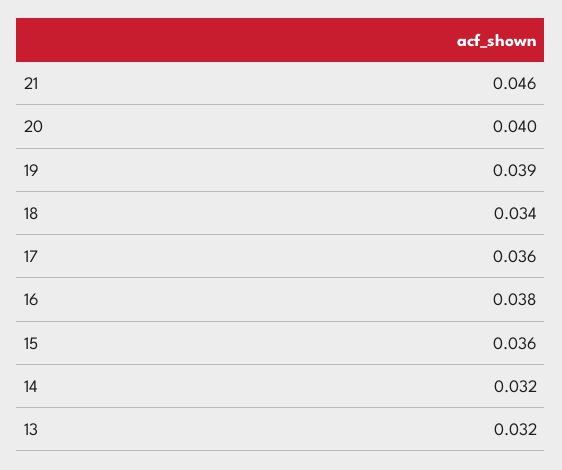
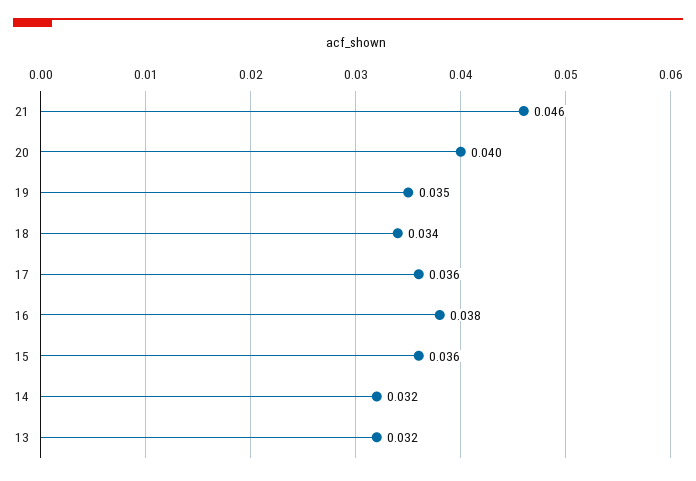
  {
    "21": 0.046,
    "20": 0.04,
-   "19": 0.039,
+   "19": 0.035,
    "18": 0.034,
    "17": 0.036,
    "16": 0.038,
    "15": 0.036,
    "14": 0.032,
    "13": 0.032
  }

